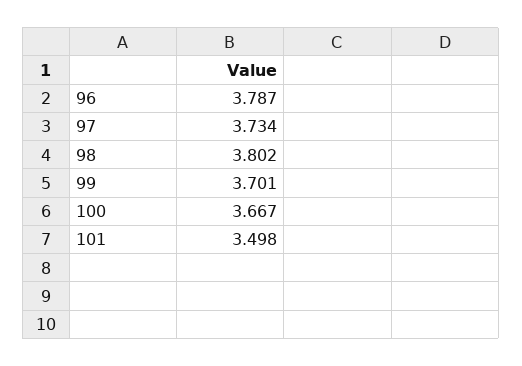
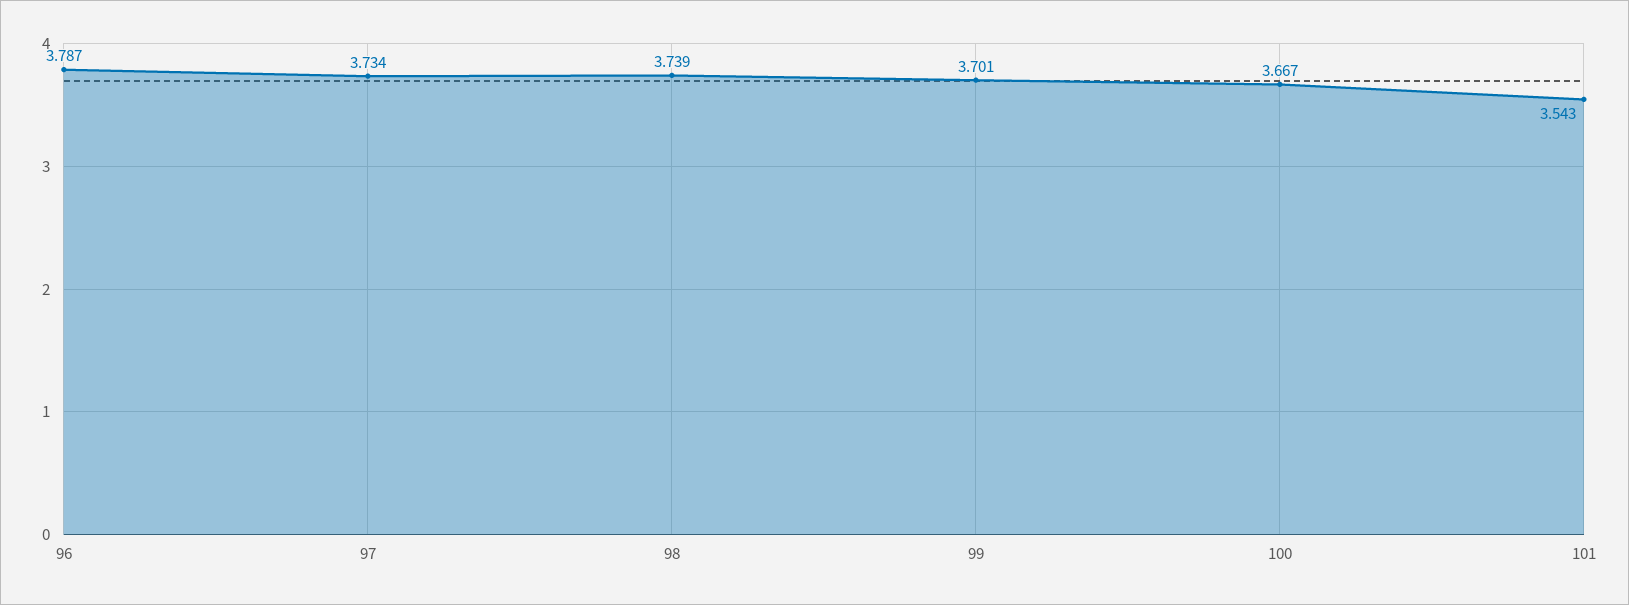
  {
    "96": 3.787,
    "97": 3.734,
-   "98": 3.802,
+   "98": 3.739,
    "99": 3.701,
    "100": 3.667,
-   "101": 3.498
+   "101": 3.543
  }

